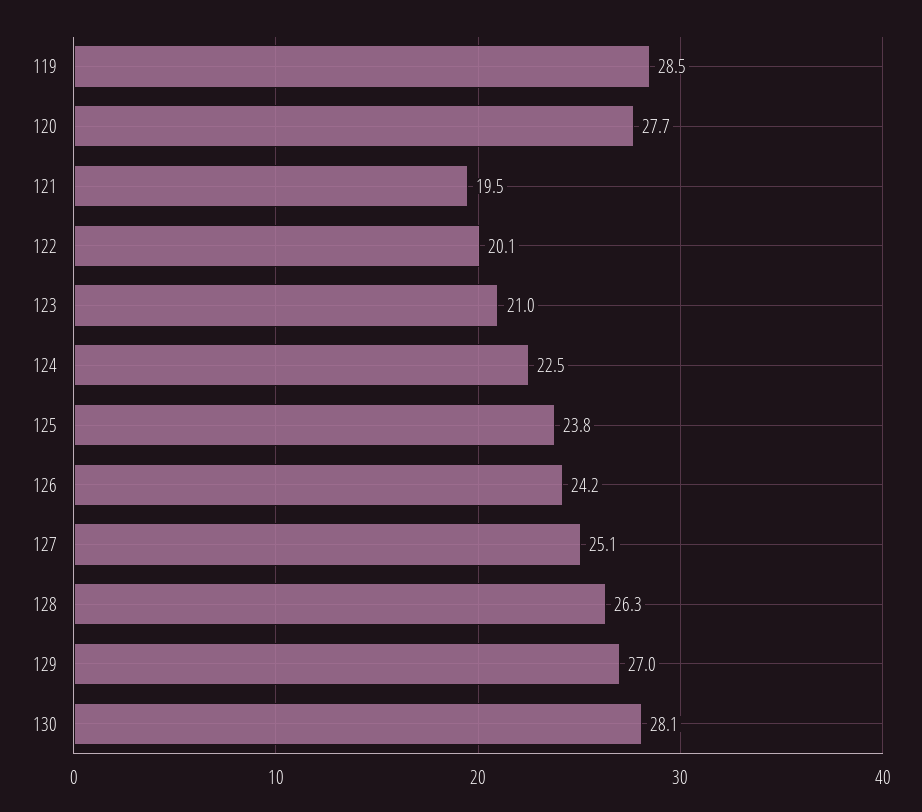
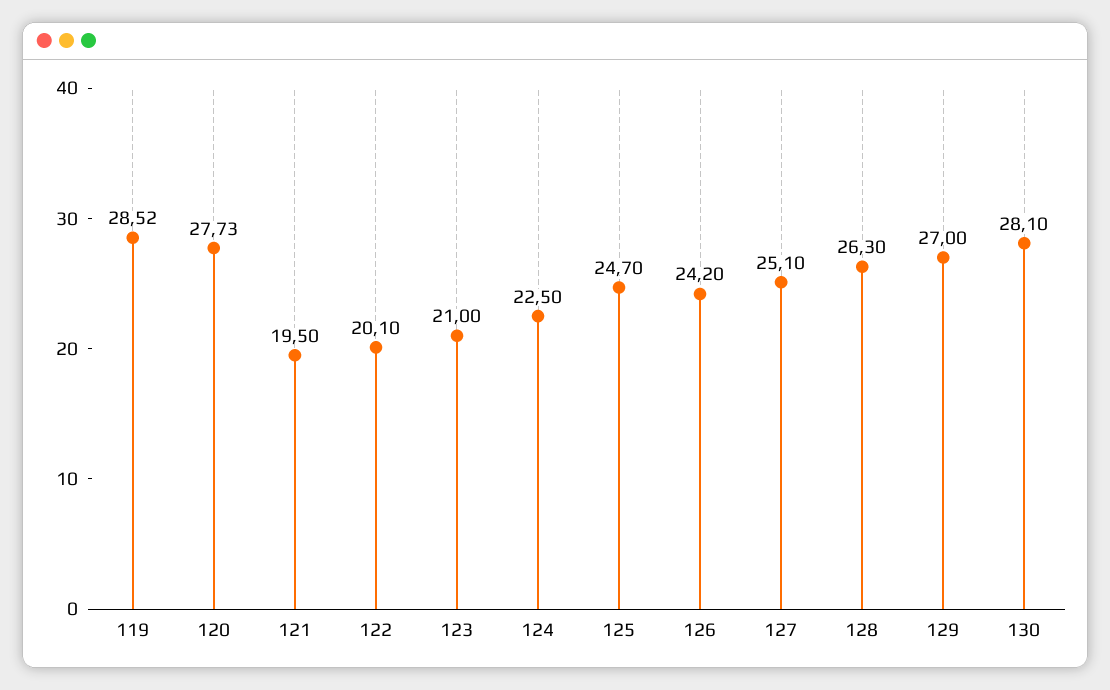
  {
    "119": 28.52,
    "120": 27.73,
    "121": 19.5,
    "122": 20.1,
    "123": 21,
    "124": 22.5,
-   "125": 23.8,
+   "125": 24.7,
    "126": 24.2,
    "127": 25.1,
    "128": 26.3,
    "129": 27,
    "130": 28.1
  }

